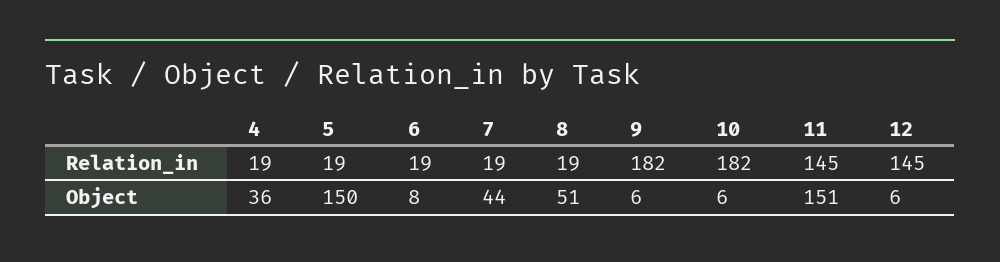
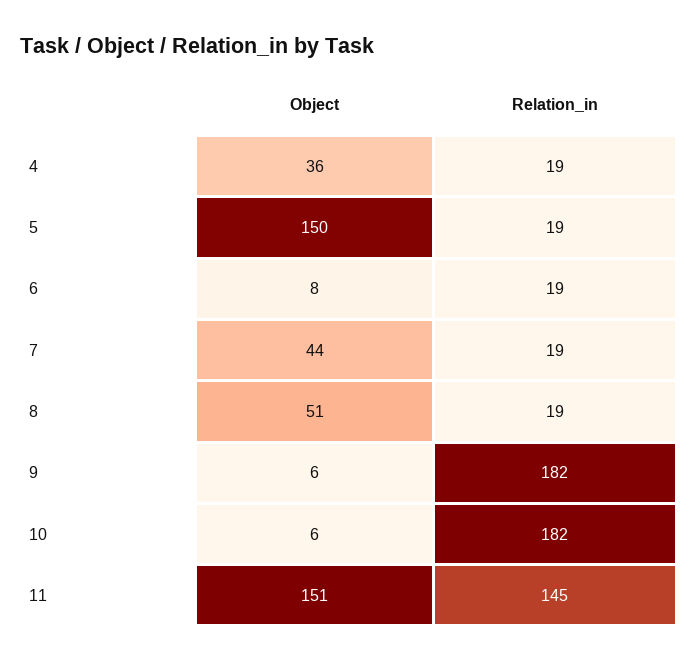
  {
    "4": {
      "Relation_in": 19,
      "Object": 36
    },
    "5": {
      "Relation_in": 19,
      "Object": 150
    },
    "6": {
      "Relation_in": 19,
      "Object": 8
    },
    "7": {
      "Relation_in": 19,
      "Object": 44
    },
    "8": {
      "Relation_in": 19,
      "Object": 51
    },
    "9": {
      "Relation_in": 182,
      "Object": 6
    },
    "10": {
      "Relation_in": 182,
      "Object": 6
    },
    "11": {
      "Relation_in": 145,
      "Object": 151
-   },
+   }
-   "12": {
-     "Relation_in": 145,
-     "Object": 6
-   }
  }

